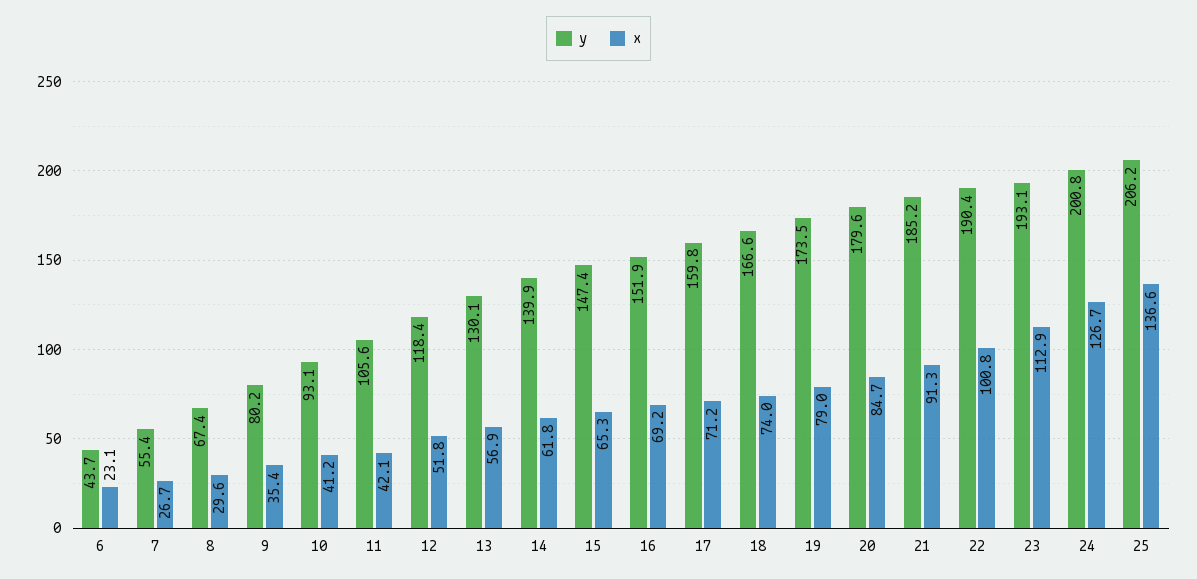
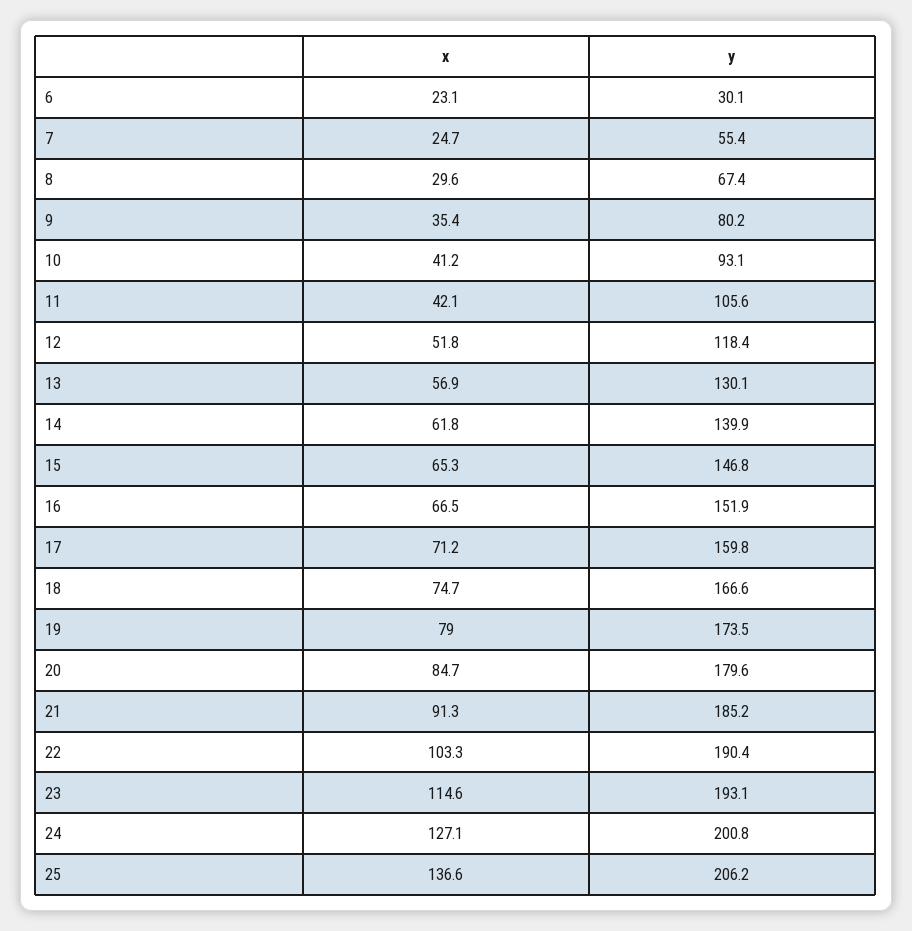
  {
    "y": {
-     "6": 43.7,
+     "6": 30.1,
      "7": 55.4,
      "8": 67.4,
      "9": 80.2,
      "10": 93.1,
      "11": 105.6,
      "12": 118.4,
      "13": 130.1,
      "14": 139.9,
-     "15": 147.4,
+     "15": 146.8,
      "16": 151.9,
      "17": 159.8,
      "18": 166.6,
      "19": 173.5,
      "20": 179.6,
      "21": 185.2,
      "22": 190.4,
      "23": 193.1,
      "24": 200.8,
      "25": 206.2
    },
    "x": {
      "6": 23.1,
-     "7": 26.7,
+     "7": 24.7,
      "8": 29.6,
      "9": 35.4,
      "10": 41.2,
      "11": 42.1,
      "12": 51.8,
      "13": 56.9,
      "14": 61.8,
      "15": 65.3,
-     "16": 69.2,
+     "16": 66.5,
      "17": 71.2,
-     "18": 74,
+     "18": 74.7,
      "19": 79,
      "20": 84.7,
      "21": 91.3,
-     "22": 100.8,
+     "22": 103.3,
-     "23": 112.9,
+     "23": 114.6,
-     "24": 126.7,
+     "24": 127.1,
      "25": 136.6
    }
  }

